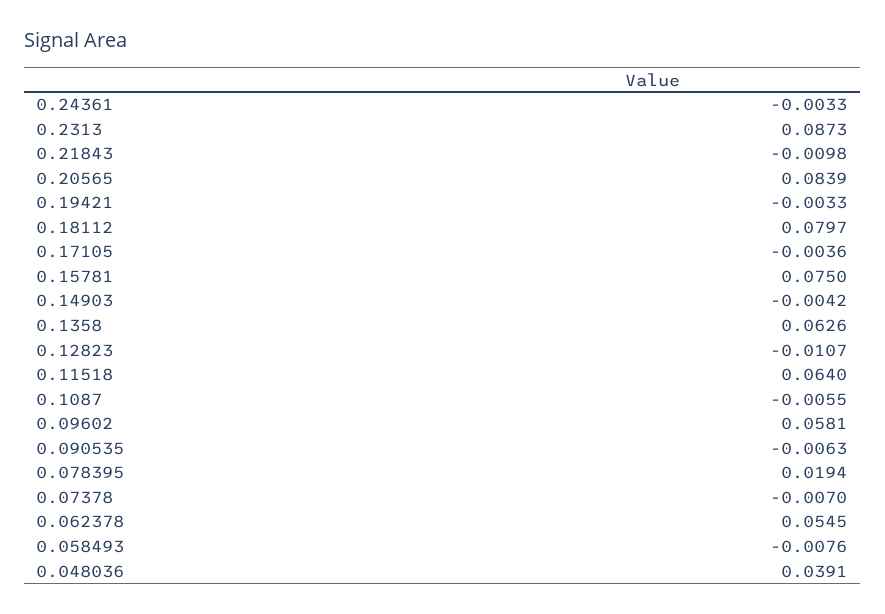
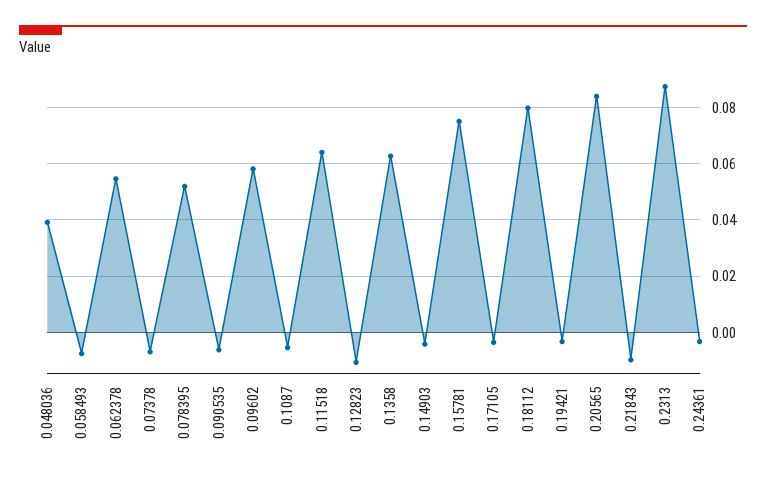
  {
    "0.24361": -0.0033,
    "0.2313": 0.0873,
    "0.21843": -0.0098,
    "0.20565": 0.0839,
    "0.19421": -0.0033,
    "0.18112": 0.0797,
    "0.17105": -0.0036,
    "0.15781": 0.075,
    "0.14903": -0.0042,
    "0.1358": 0.0626,
    "0.12823": -0.0107,
    "0.11518": 0.064,
    "0.1087": -0.0055,
    "0.09602": 0.0581,
    "0.090535": -0.0063,
-   "0.078395": 0.0194,
+   "0.078395": 0.0525,
    "0.07378": -0.007,
    "0.062378": 0.0545,
    "0.058493": -0.0076,
    "0.048036": 0.0391
  }

